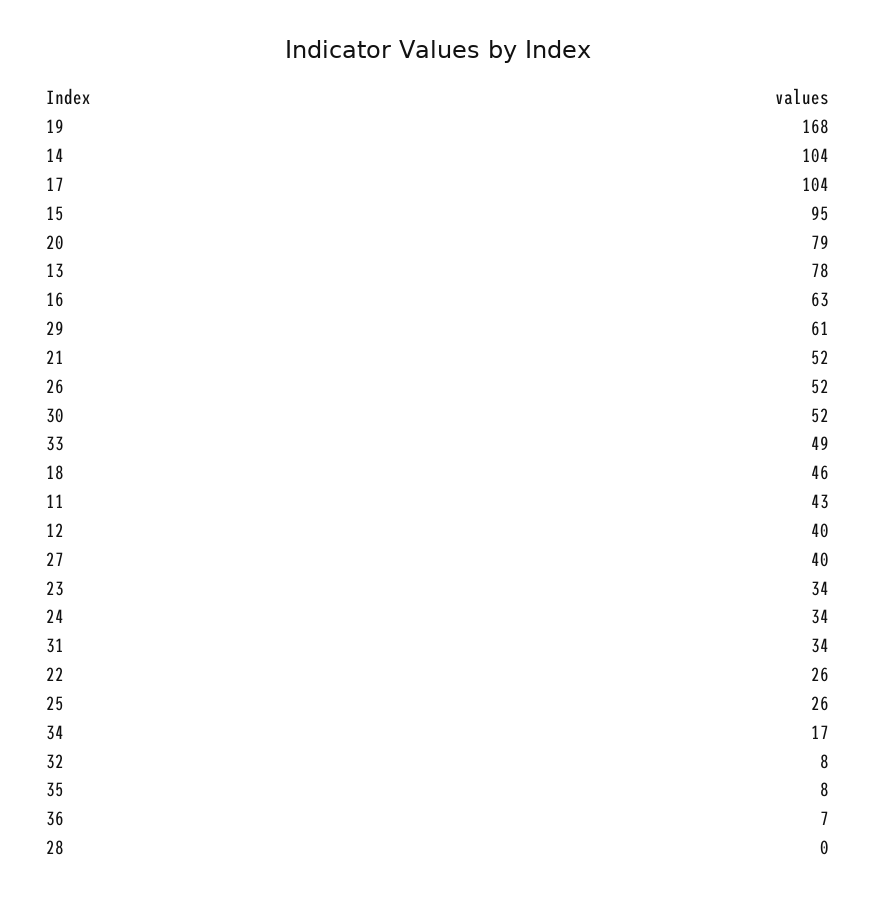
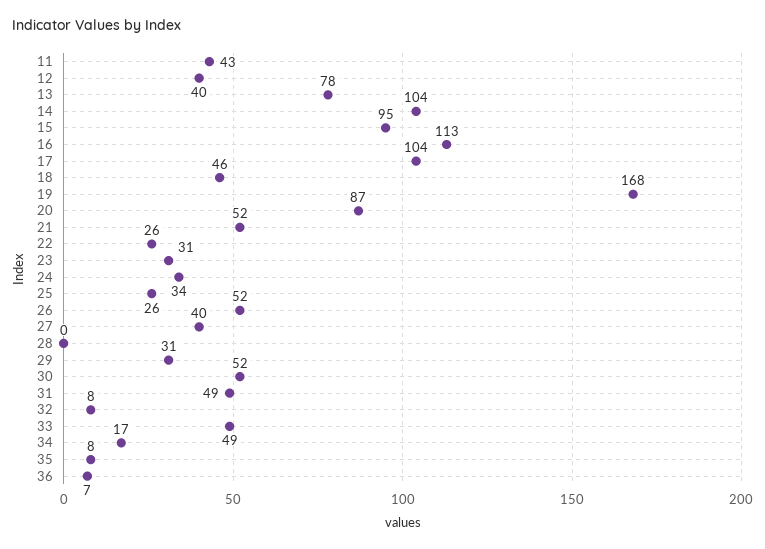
  {
    "19": 168,
    "14": 104,
    "17": 104,
    "15": 95,
-   "20": 79,
+   "20": 87,
    "13": 78,
-   "16": 63,
+   "16": 113,
-   "29": 61,
+   "29": 31,
    "21": 52,
    "26": 52,
    "30": 52,
    "33": 49,
    "18": 46,
    "11": 43,
    "12": 40,
    "27": 40,
-   "23": 34,
+   "23": 31,
    "24": 34,
-   "31": 34,
+   "31": 49,
    "22": 26,
    "25": 26,
    "34": 17,
    "32": 8,
    "35": 8,
    "36": 7,
    "28": 0
  }

